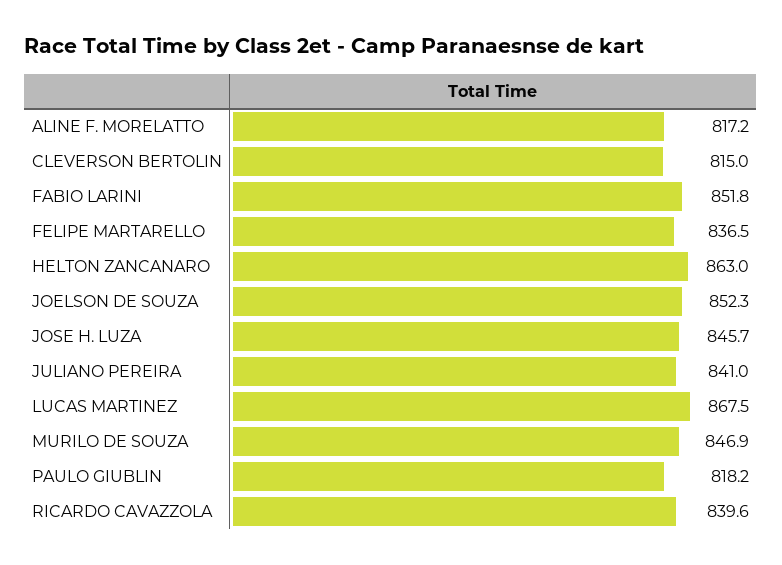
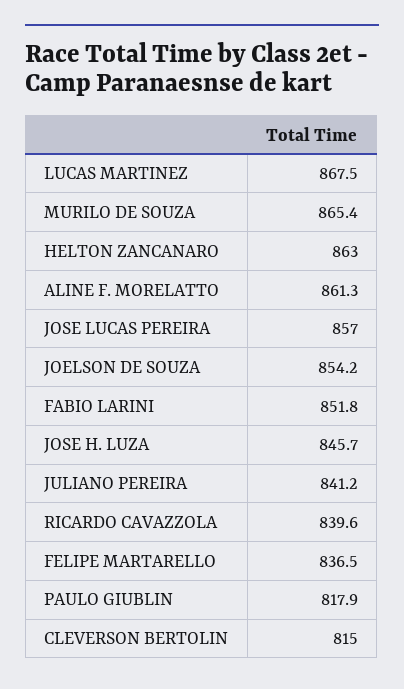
  {
-   "ALINE F. MORELATTO": 817.2,
+   "ALINE F. MORELATTO": 861.3,
    "CLEVERSON BERTOLIN": 815,
    "FABIO LARINI": 851.8,
    "FELIPE MARTARELLO": 836.5,
    "HELTON ZANCANARO": 863,
-   "JOELSON DE SOUZA": 852.3,
+   "JOELSON DE SOUZA": 854.2,
    "JOSE H. LUZA": 845.7,
-   "JULIANO PEREIRA": 841,
+   "JULIANO PEREIRA": 841.2,
    "LUCAS MARTINEZ": 867.5,
-   "MURILO DE SOUZA": 846.9,
+   "MURILO DE SOUZA": 865.4,
-   "PAULO GIUBLIN": 818.2,
+   "PAULO GIUBLIN": 817.9,
-   "RICARDO CAVAZZOLA": 839.6
+   "RICARDO CAVAZZOLA": 839.6,
+   "JOSE LUCAS PEREIRA": 857
  }

